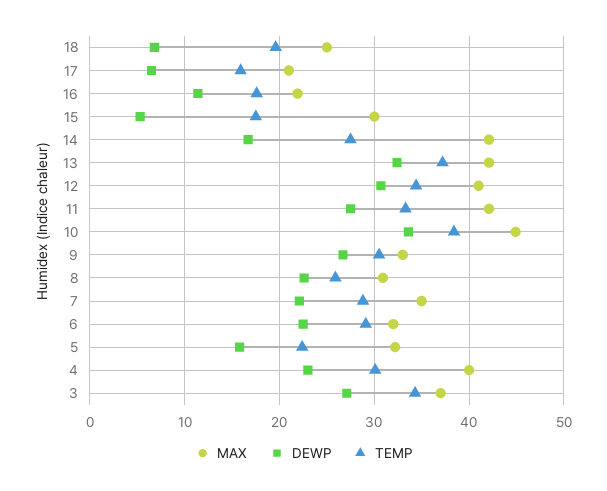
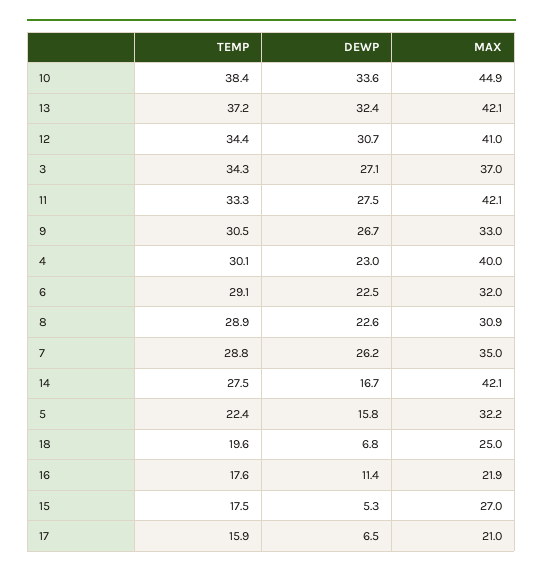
  {
    "MAX": {
      "18": 25,
      "17": 21,
      "16": 21.9,
-     "15": 30,
+     "15": 27,
      "14": 42.1,
      "13": 42.1,
      "12": 41,
      "11": 42.1,
      "10": 44.9,
      "9": 33,
      "8": 30.9,
      "7": 35,
      "6": 32,
      "5": 32.2,
      "4": 40,
      "3": 37
    },
    "DEWP": {
      "18": 6.8,
      "17": 6.5,
      "16": 11.4,
      "15": 5.3,
      "14": 16.7,
      "13": 32.4,
      "12": 30.7,
      "11": 27.5,
      "10": 33.6,
      "9": 26.7,
      "8": 22.6,
-     "7": 22,
+     "7": 26.2,
      "6": 22.5,
      "5": 15.8,
      "4": 23,
      "3": 27.1
    },
    "TEMP": {
      "18": 19.6,
      "17": 15.9,
      "16": 17.6,
      "15": 17.5,
      "14": 27.5,
      "13": 37.2,
      "12": 34.4,
      "11": 33.3,
      "10": 38.4,
      "9": 30.5,
-     "8": 26,
+     "8": 28.9,
      "7": 28.8,
      "6": 29.1,
      "5": 22.4,
      "4": 30.1,
      "3": 34.3
    }
  }

